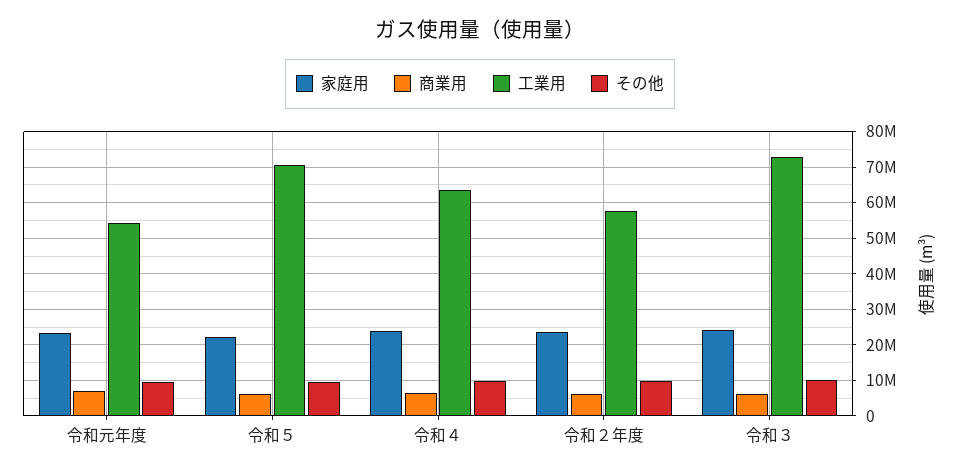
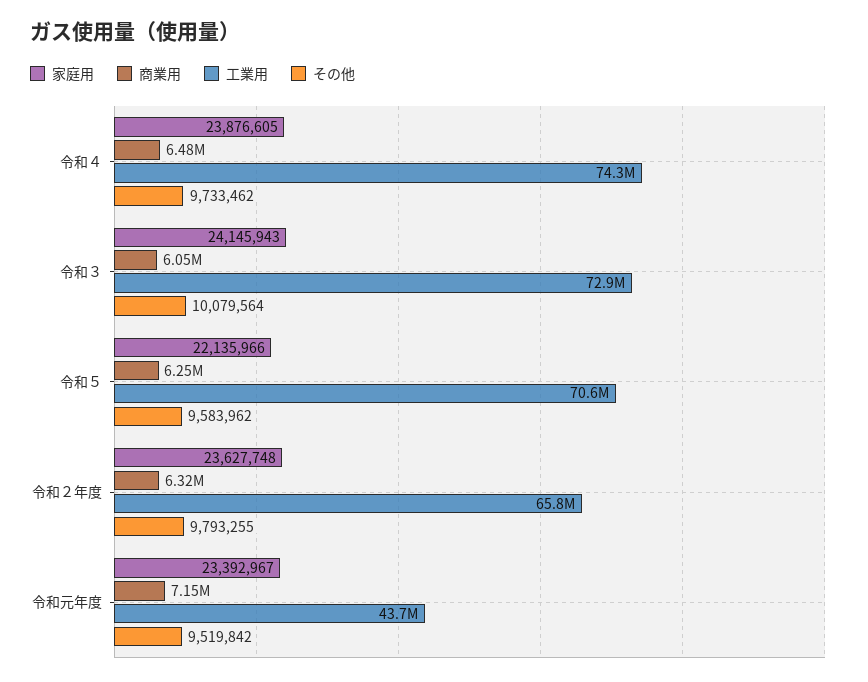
  {
    "家庭用": {
      "令和元年度": 23392967,
      "令和５": 22135966,
      "令和４": 23876605,
      "令和２年度": 23627748,
      "令和３": 24145943
    },
    "商業用": {
      "令和元年度": 7150000,
      "令和５": 6250000,
      "令和４": 6480000,
      "令和２年度": 6320000,
      "令和３": 6050000
    },
    "工業用": {
-     "令和元年度": 54000000,
+     "令和元年度": 43700000,
      "令和５": 70600000,
-     "令和４": 64000000,
+     "令和４": 74300000,
-     "令和２年度": 58000000,
+     "令和２年度": 65800000,
      "令和３": 72900000
    },
    "その他": {
      "令和元年度": 9519842,
      "令和５": 9583962,
      "令和４": 9733462,
      "令和２年度": 9793255,
      "令和３": 10079564
    }
  }

